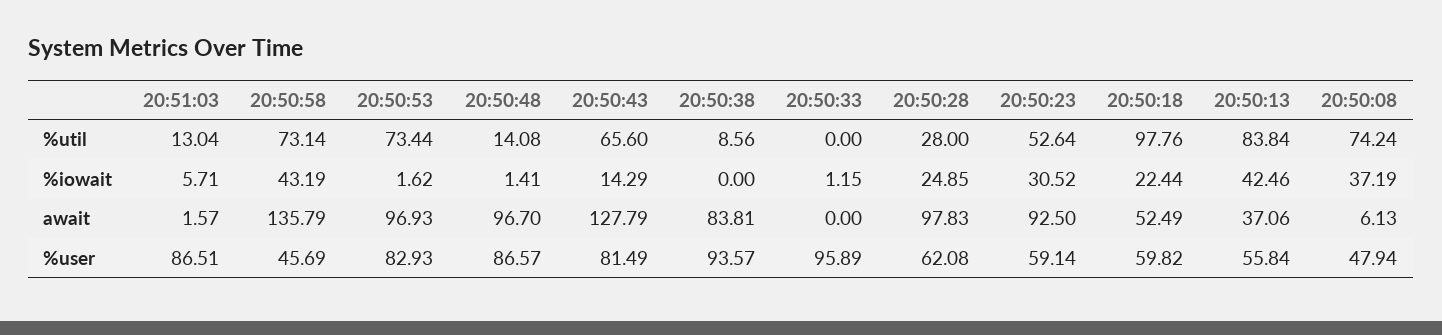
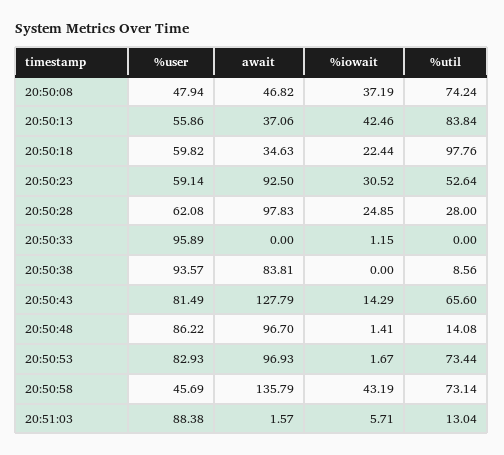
  {
    "20:51:03": {
      "%util": 13.04,
      "%iowait": 5.71,
      "await": 1.57,
-     "%user": 86.51
+     "%user": 88.38
    },
    "20:50:58": {
      "%util": 73.14,
      "%iowait": 43.19,
      "await": 135.79,
      "%user": 45.69
    },
    "20:50:53": {
      "%util": 73.44,
-     "%iowait": 1.62,
+     "%iowait": 1.67,
      "await": 96.93,
      "%user": 82.93
    },
    "20:50:48": {
      "%util": 14.08,
      "%iowait": 1.41,
      "await": 96.7,
-     "%user": 86.57
+     "%user": 86.22
    },
    "20:50:43": {
      "%util": 65.6,
      "%iowait": 14.29,
      "await": 127.79,
      "%user": 81.49
    },
    "20:50:38": {
      "%util": 8.56,
      "%iowait": 0,
      "await": 83.81,
      "%user": 93.57
    },
    "20:50:33": {
      "%util": 0,
      "%iowait": 1.15,
      "await": 0,
      "%user": 95.89
    },
    "20:50:28": {
      "%util": 28,
      "%iowait": 24.85,
      "await": 97.83,
      "%user": 62.08
    },
    "20:50:23": {
      "%util": 52.64,
      "%iowait": 30.52,
      "await": 92.5,
      "%user": 59.14
    },
    "20:50:18": {
      "%util": 97.76,
      "%iowait": 22.44,
-     "await": 52.49,
+     "await": 34.63,
      "%user": 59.82
    },
    "20:50:13": {
      "%util": 83.84,
      "%iowait": 42.46,
      "await": 37.06,
-     "%user": 55.84
+     "%user": 55.86
    },
    "20:50:08": {
      "%util": 74.24,
      "%iowait": 37.19,
-     "await": 6.13,
+     "await": 46.82,
      "%user": 47.94
    }
  }

